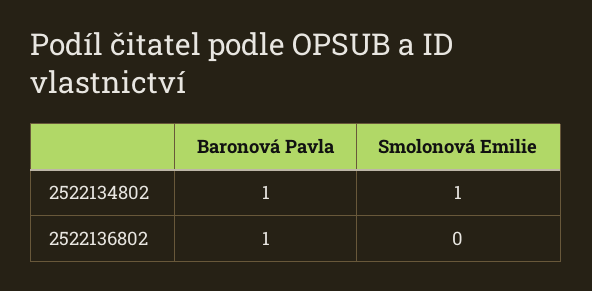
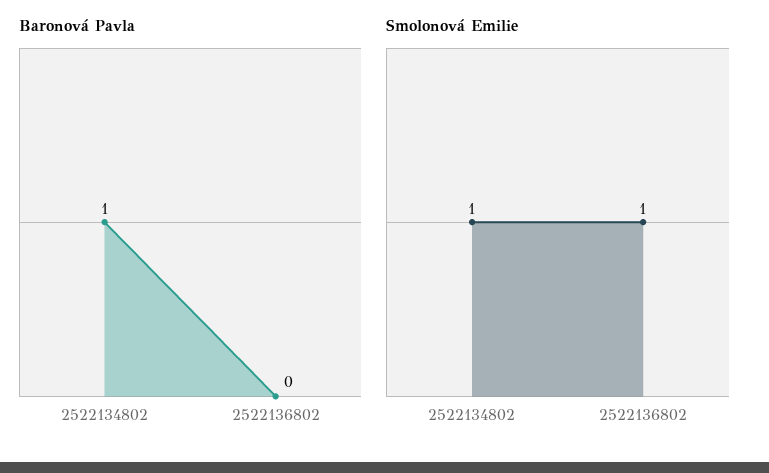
  {
    "Baronová Pavla": {
      "2522134802": 1,
-     "2522136802": 1
+     "2522136802": 0
    },
    "Smolonová Emilie": {
      "2522134802": 1,
-     "2522136802": 0
+     "2522136802": 1
    }
  }

